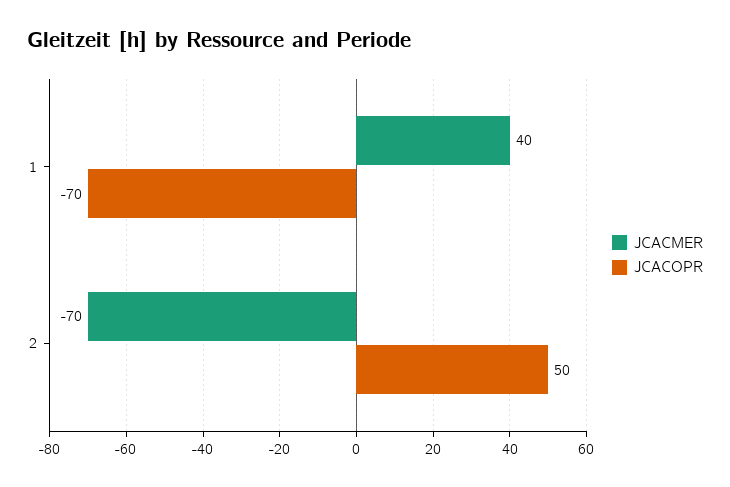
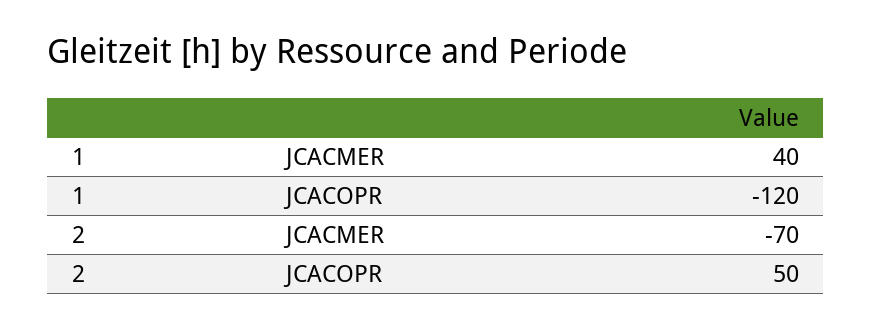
  {
    "JCACMER": {
      "1": 40,
      "2": -70
    },
    "JCACOPR": {
-     "1": -70,
+     "1": -120,
      "2": 50
    }
  }

